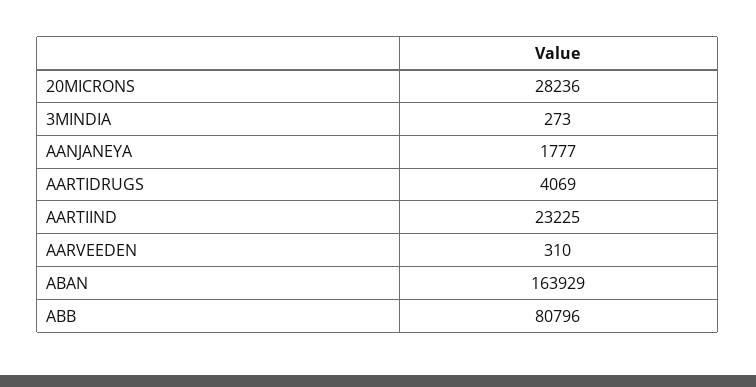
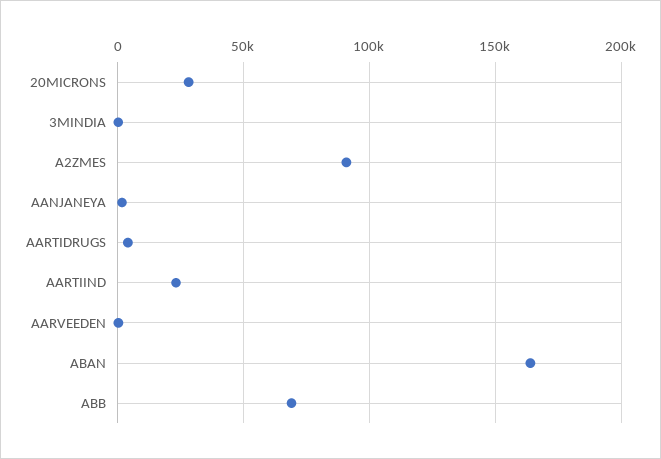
  {
    "20MICRONS": 28236,
    "3MINDIA": 273,
    "AANJANEYA": 1777,
    "AARTIDRUGS": 4069,
    "AARTIIND": 23225,
    "AARVEEDEN": 310,
    "ABAN": 163929,
-   "ABB": 80796
+   "ABB": 70000,
+   "A2ZMES": 90000
  }

